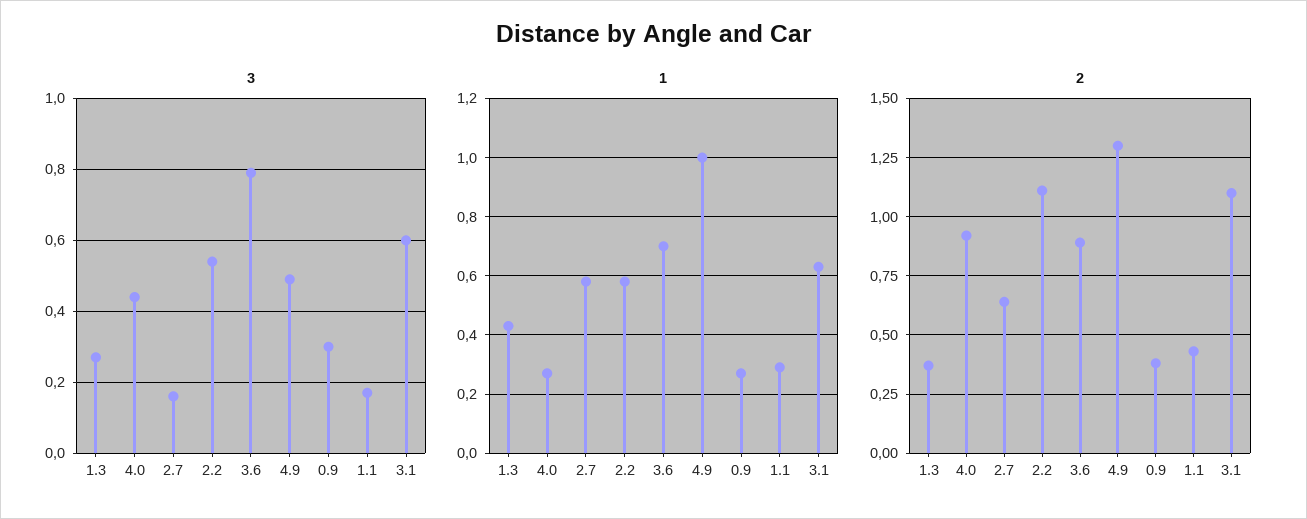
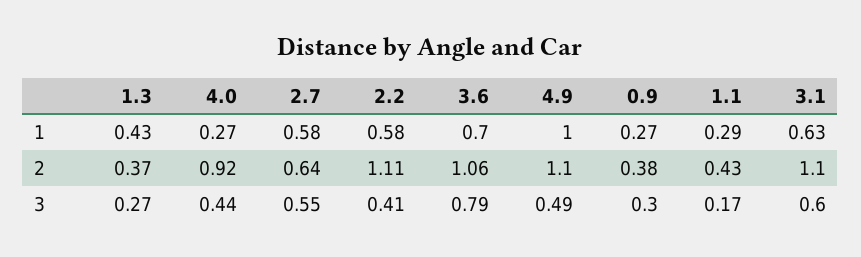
  {
    "3": {
      "1.3": 0.27,
      "4.0": 0.44,
-     "2.7": 0.15,
+     "2.7": 0.55,
-     "2.2": 0.55,
+     "2.2": 0.41,
      "3.6": 0.79,
      "4.9": 0.49,
      "0.9": 0.3,
      "1.1": 0.17,
      "3.1": 0.6
    },
    "1": {
      "1.3": 0.43,
      "4.0": 0.27,
      "2.7": 0.58,
      "2.2": 0.58,
      "3.6": 0.7,
      "4.9": 1,
      "0.9": 0.27,
      "1.1": 0.29,
      "3.1": 0.63
    },
    "2": {
      "1.3": 0.37,
      "4.0": 0.92,
      "2.7": 0.64,
      "2.2": 1.11,
-     "3.6": 0.9,
+     "3.6": 1.06,
-     "4.9": 1.3,
+     "4.9": 1.1,
      "0.9": 0.38,
      "1.1": 0.43,
      "3.1": 1.1
    }
  }

